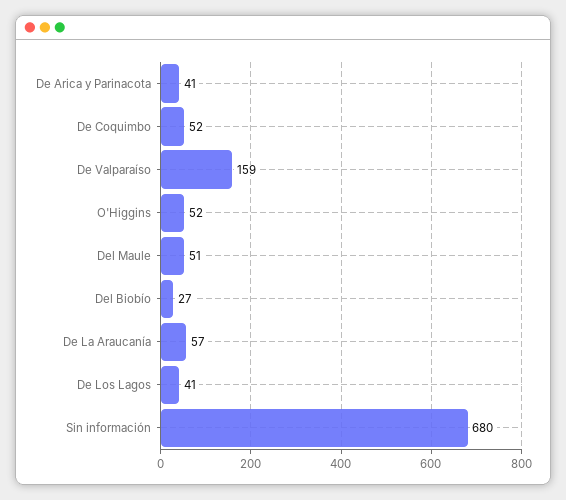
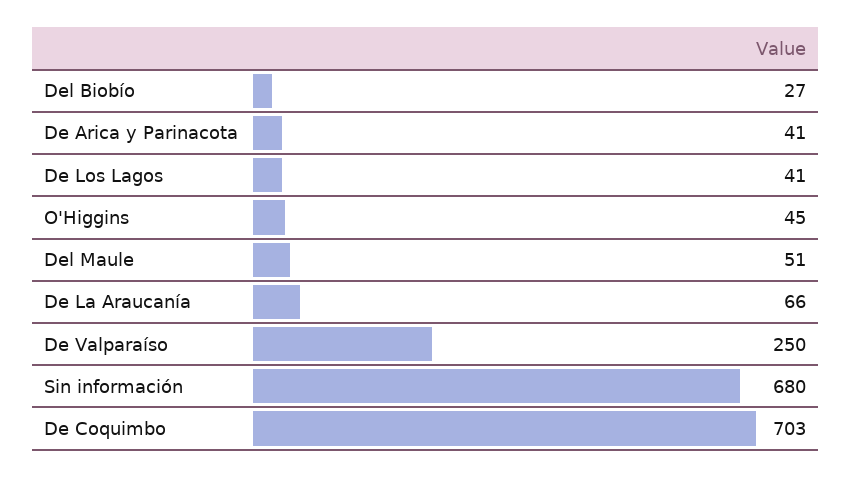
  {
    "De Arica y Parinacota": 41,
-   "De Coquimbo": 52,
+   "De Coquimbo": 703,
-   "De Valparaíso": 159,
+   "De Valparaíso": 250,
-   "O'Higgins": 52,
+   "O'Higgins": 45,
    "Del Maule": 51,
    "Del Biobío": 27,
-   "De La Araucanía": 57,
+   "De La Araucanía": 66,
    "De Los Lagos": 41,
    "Sin información": 680
  }

